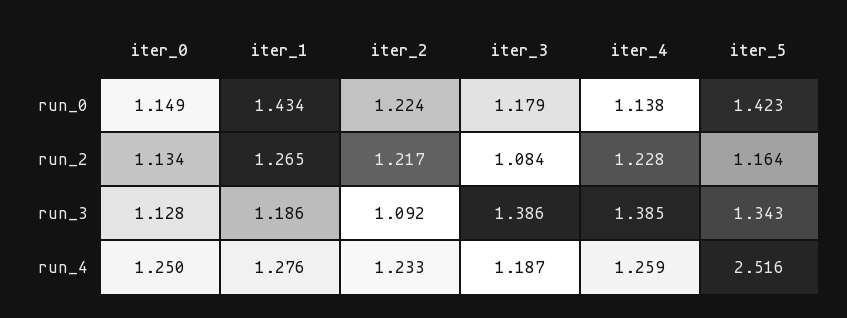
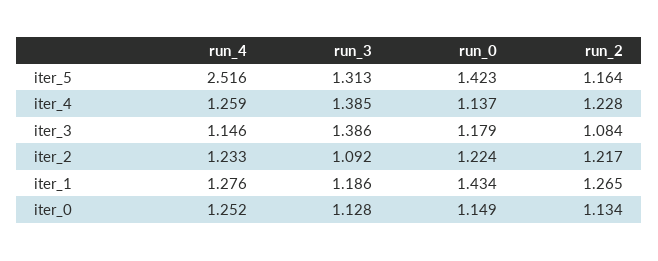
  {
    "iter_0": {
      "run_0": 1.149,
      "run_2": 1.134,
      "run_3": 1.128,
-     "run_4": 1.25
+     "run_4": 1.252
    },
    "iter_1": {
      "run_0": 1.434,
      "run_2": 1.265,
      "run_3": 1.186,
      "run_4": 1.276
    },
    "iter_2": {
      "run_0": 1.224,
      "run_2": 1.217,
      "run_3": 1.092,
      "run_4": 1.233
    },
    "iter_3": {
      "run_0": 1.179,
      "run_2": 1.084,
      "run_3": 1.386,
-     "run_4": 1.187
+     "run_4": 1.146
    },
    "iter_4": {
-     "run_0": 1.138,
+     "run_0": 1.137,
      "run_2": 1.228,
      "run_3": 1.385,
      "run_4": 1.259
    },
    "iter_5": {
      "run_0": 1.423,
      "run_2": 1.164,
-     "run_3": 1.343,
+     "run_3": 1.313,
      "run_4": 2.516
    }
  }

